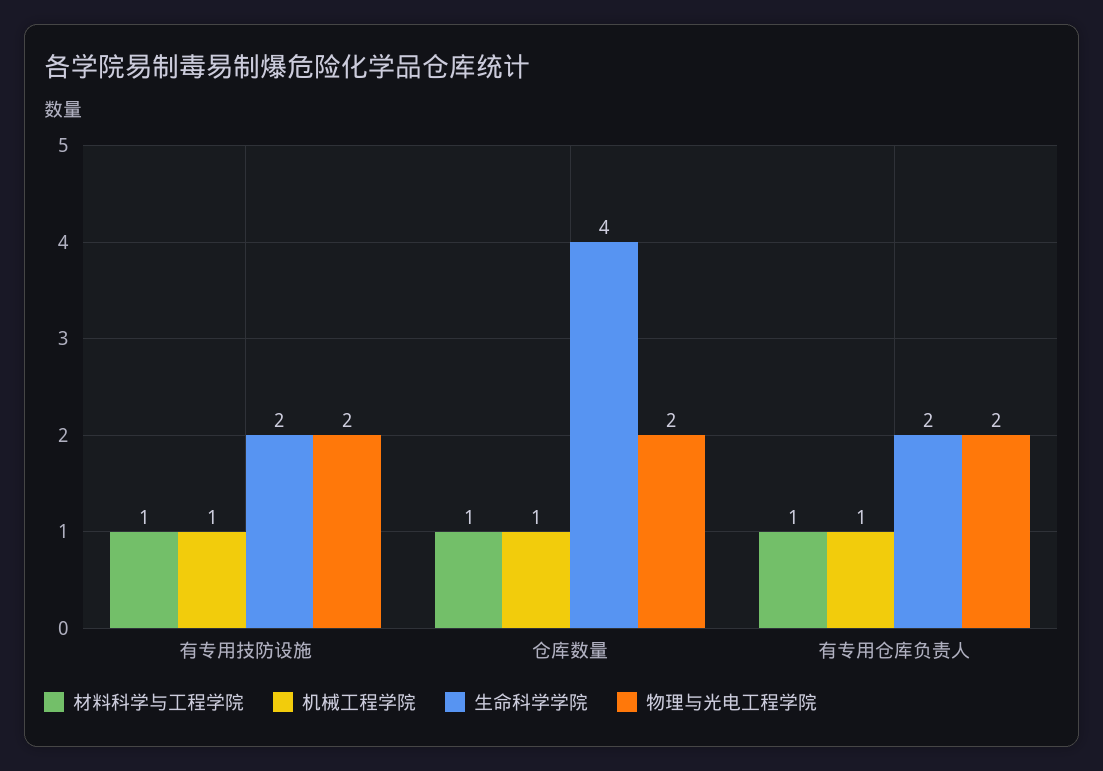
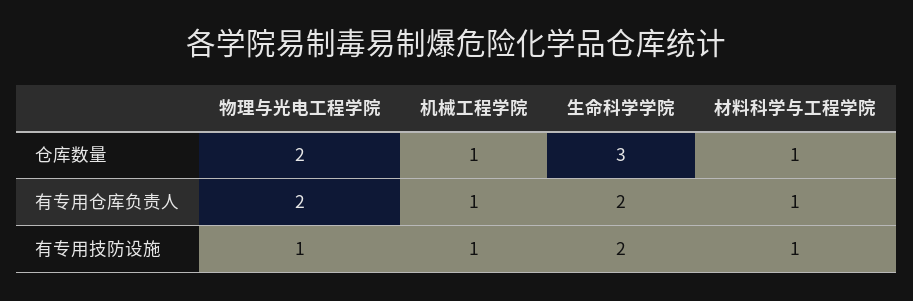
  {
    "材料科学与工程学院": {
      "有专用技防设施": 1,
      "仓库数量": 1,
      "有专用仓库负责人": 1
    },
    "机械工程学院": {
      "有专用技防设施": 1,
      "仓库数量": 1,
      "有专用仓库负责人": 1
    },
    "生命科学学院": {
      "有专用技防设施": 2,
-     "仓库数量": 4,
+     "仓库数量": 3,
      "有专用仓库负责人": 2
    },
    "物理与光电工程学院": {
-     "有专用技防设施": 2,
+     "有专用技防设施": 1,
      "仓库数量": 2,
      "有专用仓库负责人": 2
    }
  }

